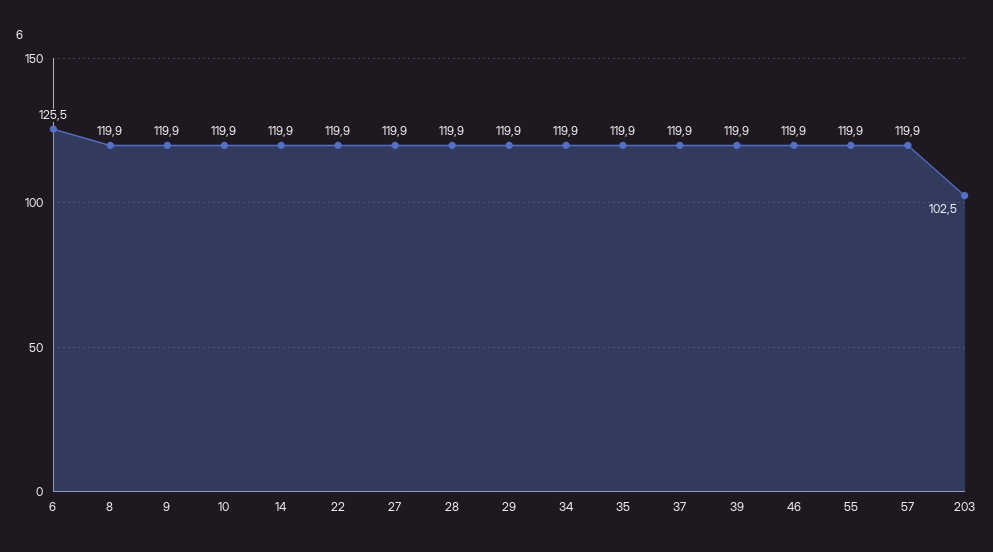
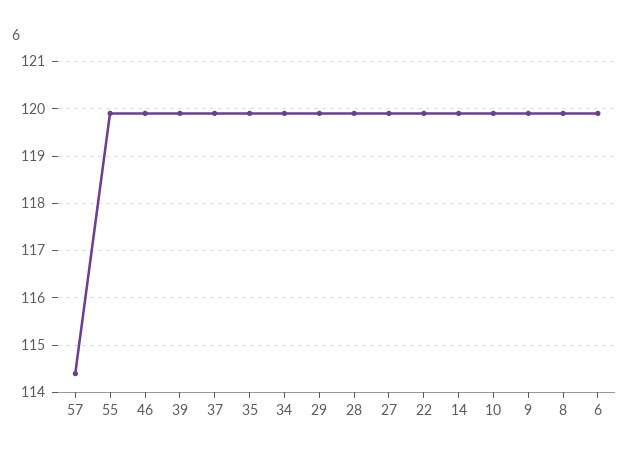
  {
-   "6": 125.5,
+   "6": 120,
    "8": 119.9,
    "9": 119.9,
    "10": 119.9,
    "14": 119.9,
    "22": 119.9,
    "27": 119.9,
    "28": 119.9,
    "29": 119.9,
    "34": 119.9,
    "35": 119.9,
    "37": 119.9,
    "39": 119.9,
    "46": 119.9,
    "55": 119.9,
-   "57": 119.9,
+   "57": 114.5
-   "203": 102.5
  }

